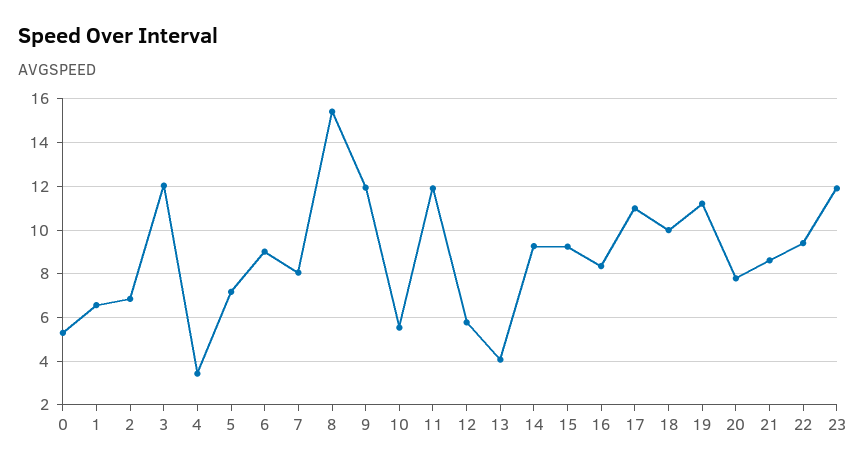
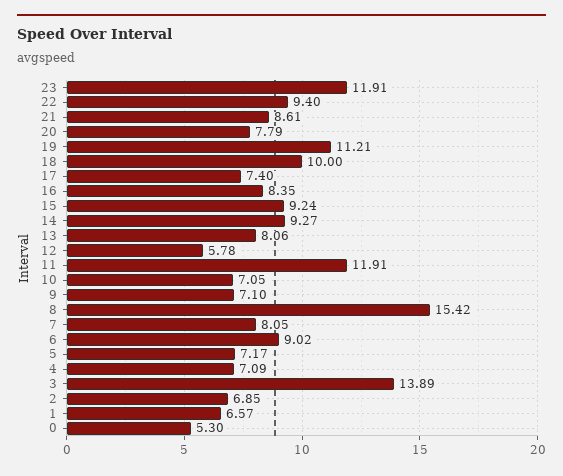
  {
    "0": 5.3,
    "1": 6.57,
    "2": 6.85,
-   "3": 12,
+   "3": 13.89,
-   "4": 3.5,
+   "4": 7.09,
    "5": 7.17,
    "6": 9.02,
    "7": 8.05,
    "8": 15.42,
-   "9": 12,
+   "9": 7.1,
-   "10": 5.5,
+   "10": 7.05,
    "11": 11.91,
    "12": 5.78,
-   "13": 4,
+   "13": 8.06,
    "14": 9.27,
    "15": 9.24,
    "16": 8.35,
-   "17": 11,
+   "17": 7.4,
    "18": 10,
    "19": 11.21,
    "20": 7.79,
    "21": 8.61,
    "22": 9.4,
    "23": 11.91
  }

